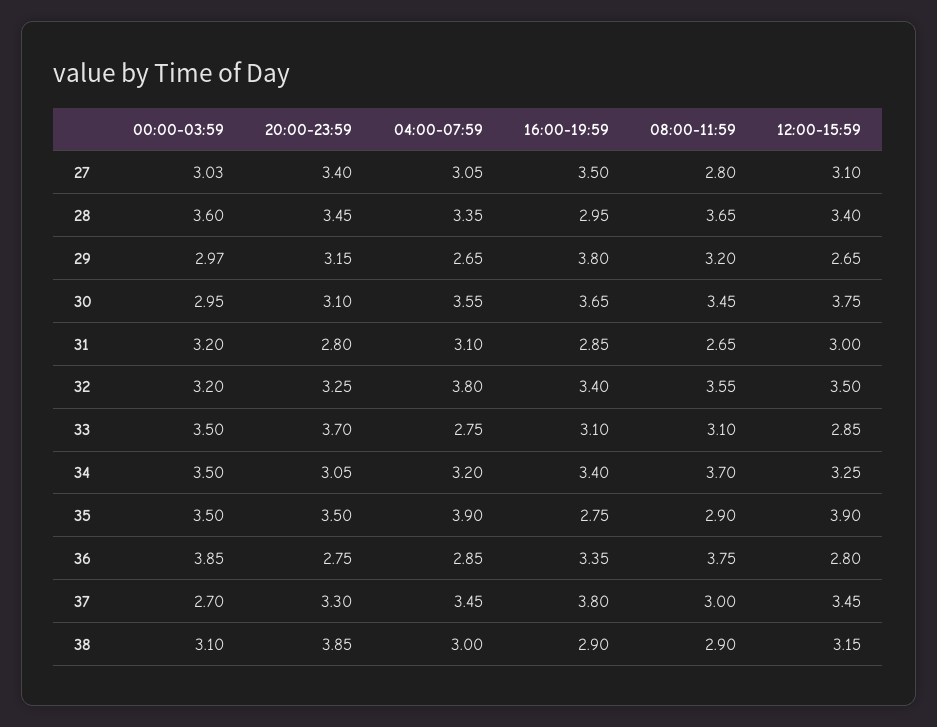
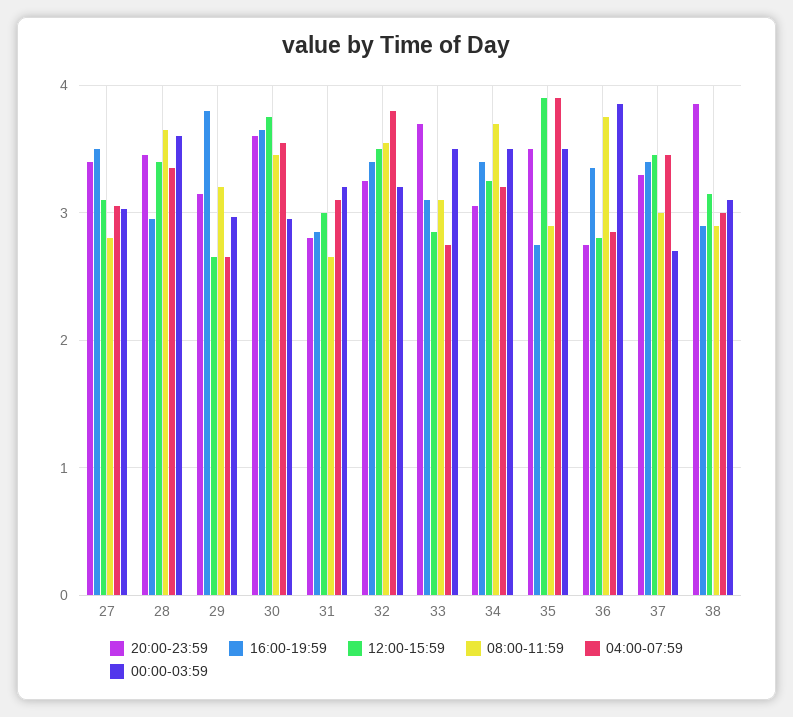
  {
    "00:00-03:59": {
      "27": 3.03,
      "28": 3.6,
      "29": 2.97,
      "30": 2.95,
      "31": 3.2,
      "32": 3.2,
      "33": 3.5,
      "34": 3.5,
      "35": 3.5,
      "36": 3.85,
      "37": 2.7,
      "38": 3.1
    },
    "20:00-23:59": {
      "27": 3.4,
      "28": 3.45,
      "29": 3.15,
-     "30": 3.1,
+     "30": 3.6,
      "31": 2.8,
      "32": 3.25,
      "33": 3.7,
      "34": 3.05,
      "35": 3.5,
      "36": 2.75,
      "37": 3.3,
      "38": 3.85
    },
    "04:00-07:59": {
      "27": 3.05,
      "28": 3.35,
      "29": 2.65,
      "30": 3.55,
      "31": 3.1,
      "32": 3.8,
      "33": 2.75,
      "34": 3.2,
      "35": 3.9,
      "36": 2.85,
      "37": 3.45,
      "38": 3
    },
    "16:00-19:59": {
      "27": 3.5,
      "28": 2.95,
      "29": 3.8,
      "30": 3.65,
      "31": 2.85,
      "32": 3.4,
      "33": 3.1,
      "34": 3.4,
      "35": 2.75,
      "36": 3.35,
-     "37": 3.8,
+     "37": 3.4,
      "38": 2.9
    },
    "08:00-11:59": {
      "27": 2.8,
      "28": 3.65,
      "29": 3.2,
      "30": 3.45,
      "31": 2.65,
      "32": 3.55,
      "33": 3.1,
      "34": 3.7,
      "35": 2.9,
      "36": 3.75,
      "37": 3,
      "38": 2.9
    },
    "12:00-15:59": {
      "27": 3.1,
      "28": 3.4,
      "29": 2.65,
      "30": 3.75,
      "31": 3,
      "32": 3.5,
      "33": 2.85,
      "34": 3.25,
      "35": 3.9,
      "36": 2.8,
      "37": 3.45,
      "38": 3.15
    }
  }

